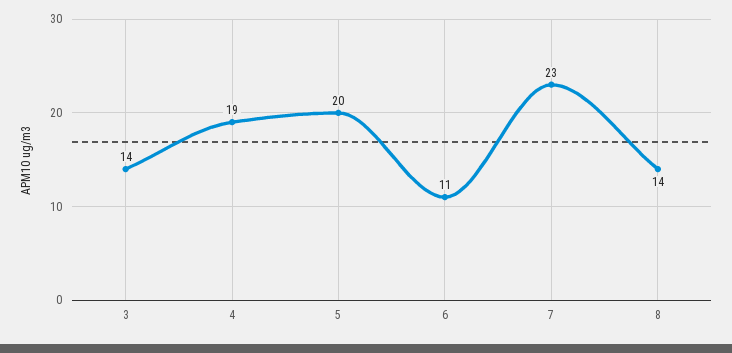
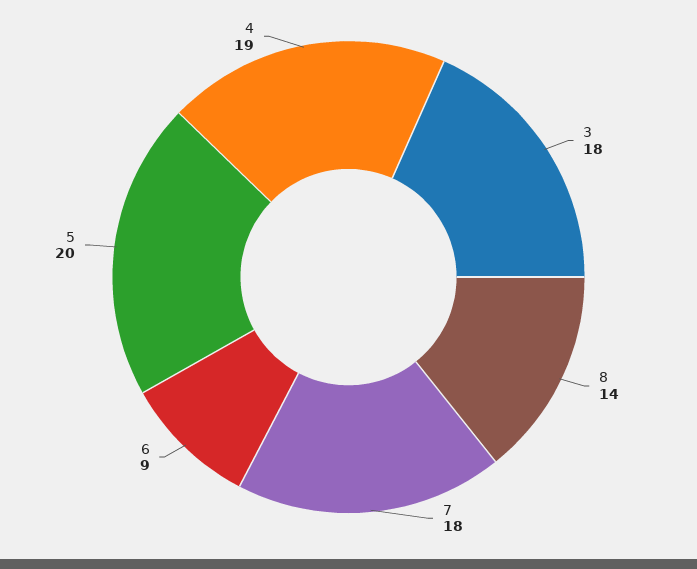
  {
-   "3": 14,
+   "3": 18,
    "4": 19,
    "5": 20,
-   "6": 11,
+   "6": 9,
-   "7": 23,
+   "7": 18,
    "8": 14
  }

